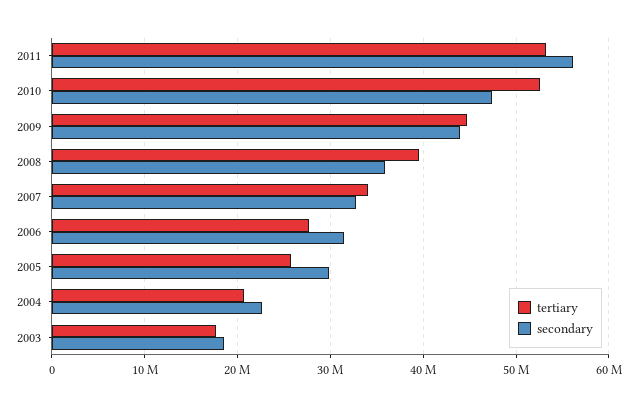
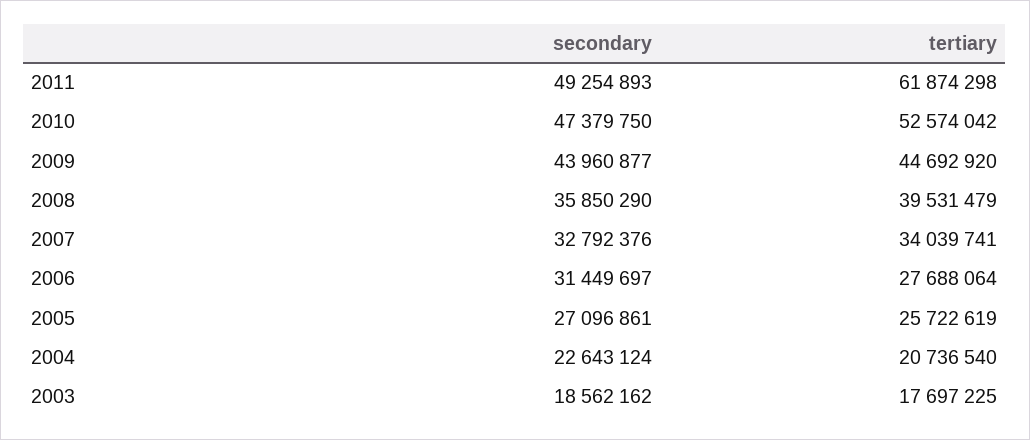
  {
    "tertiary": {
-     "2011": 53000000,
+     "2011": 61874298,
      "2010": 52574042,
      "2009": 44692920,
      "2008": 39531479,
      "2007": 34039741,
      "2006": 27688064,
      "2005": 25722619,
      "2004": 20736540,
      "2003": 17697225
    },
    "secondary": {
-     "2011": 56000000,
+     "2011": 49254893,
      "2010": 47379750,
      "2009": 43960877,
      "2008": 35850290,
      "2007": 32792376,
      "2006": 31449697,
-     "2005": 30000000,
+     "2005": 27096861,
      "2004": 22643124,
      "2003": 18562162
    }
  }

